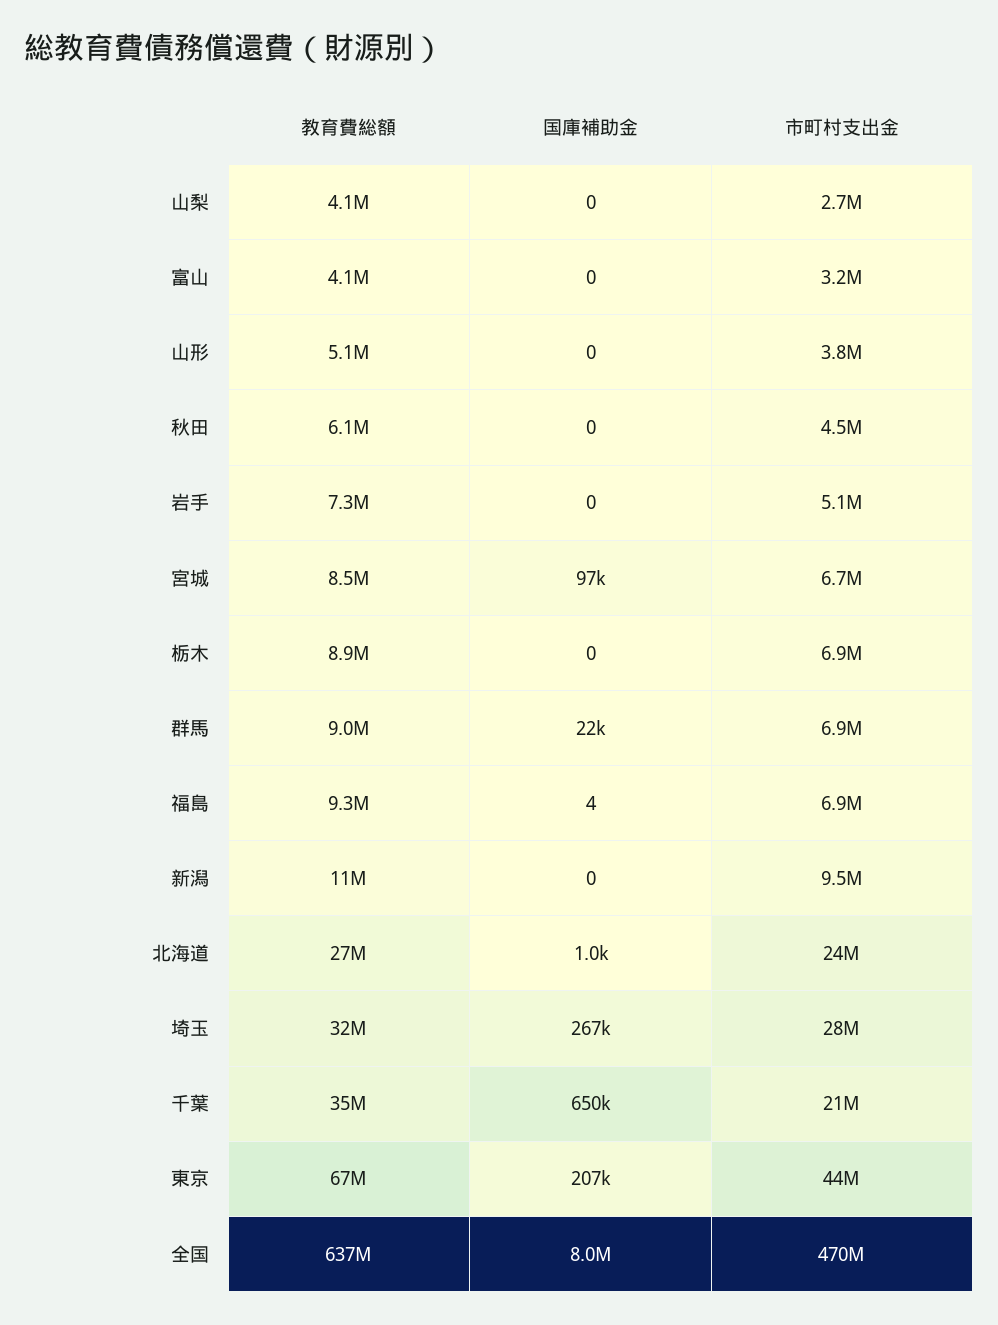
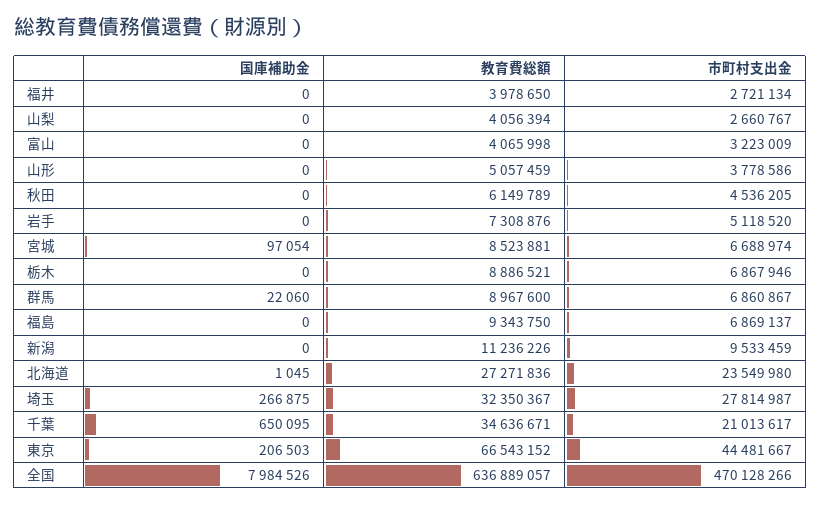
  {
    "教育費総額": {
      "山梨": 4056394,
      "富山": 4065998,
      "山形": 5057459,
      "秋田": 6149789,
      "岩手": 7308876,
      "宮城": 8523881,
      "栃木": 8886521,
      "群馬": 8967600,
      "福島": 9343750,
      "新潟": 11236226,
      "北海道": 27271836,
      "埼玉": 32350367,
      "千葉": 34636671,
      "東京": 66543152,
-     "全国": 636889057
+     "全国": 636889057,
+     "福井": 3978650
    },
    "国庫補助金": {
      "山梨": 0,
      "富山": 0,
      "山形": 0,
      "秋田": 0,
      "岩手": 0,
      "宮城": 97054,
      "栃木": 0,
      "群馬": 22060,
-     "福島": 4,
+     "福島": 0,
      "新潟": 0,
      "北海道": 1045,
      "埼玉": 266875,
      "千葉": 650095,
      "東京": 206503,
-     "全国": 7984526
+     "全国": 7984526,
+     "福井": 0
    },
    "市町村支出金": {
      "山梨": 2660767,
      "富山": 3223009,
      "山形": 3778586,
      "秋田": 4536205,
      "岩手": 5118520,
      "宮城": 6688974,
      "栃木": 6867946,
      "群馬": 6860867,
      "福島": 6869137,
      "新潟": 9533459,
      "北海道": 23549980,
      "埼玉": 27814987,
      "千葉": 21013617,
      "東京": 44481667,
-     "全国": 470128266
+     "全国": 470128266,
+     "福井": 2721134
    }
  }

